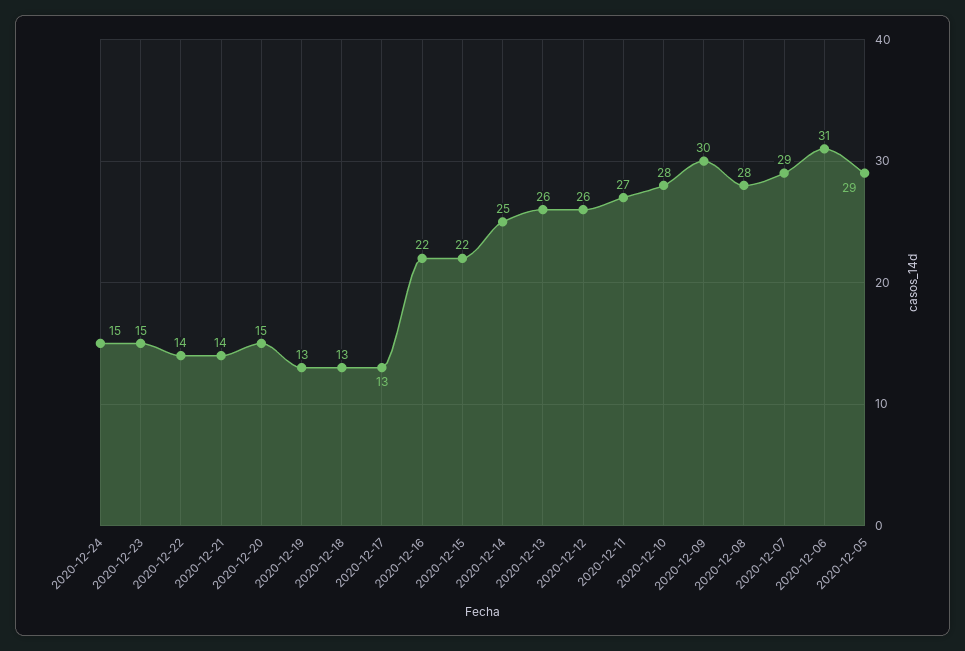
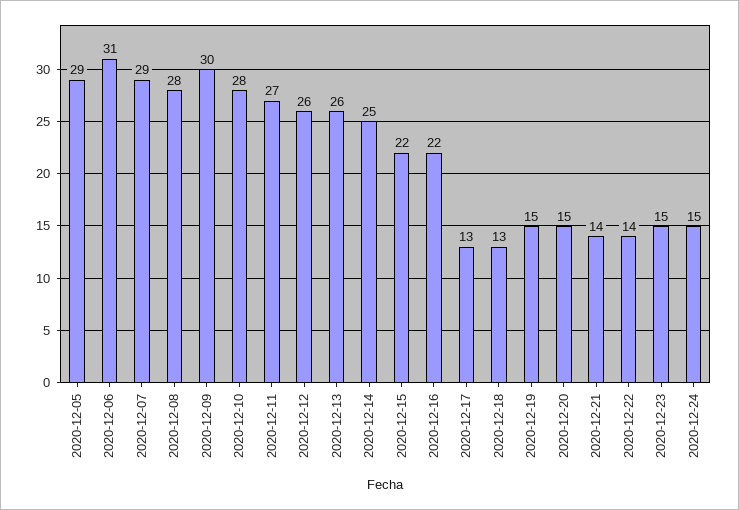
  {
    "2020-12-24": 15,
    "2020-12-23": 15,
    "2020-12-22": 14,
    "2020-12-21": 14,
    "2020-12-20": 15,
-   "2020-12-19": 13,
+   "2020-12-19": 15,
    "2020-12-18": 13,
    "2020-12-17": 13,
    "2020-12-16": 22,
    "2020-12-15": 22,
    "2020-12-14": 25,
    "2020-12-13": 26,
    "2020-12-12": 26,
    "2020-12-11": 27,
    "2020-12-10": 28,
    "2020-12-09": 30,
    "2020-12-08": 28,
    "2020-12-07": 29,
    "2020-12-06": 31,
    "2020-12-05": 29
  }

